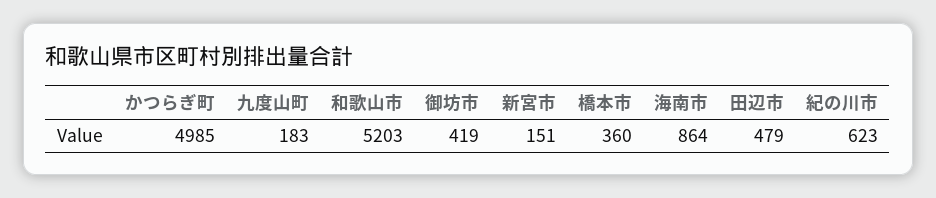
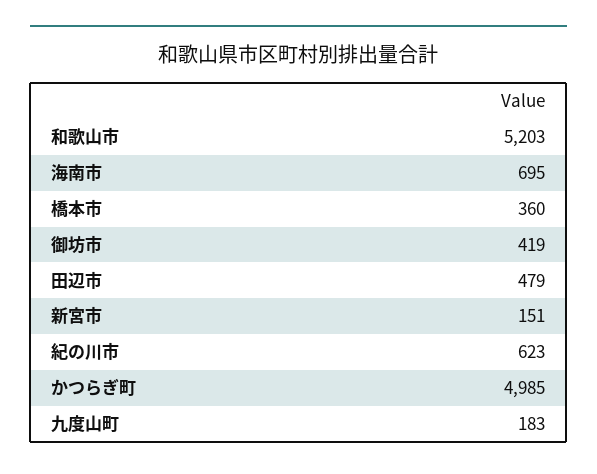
  {
    "かつらぎ町": 4985,
    "九度山町": 183,
    "和歌山市": 5203,
    "御坊市": 419,
    "新宮市": 151,
    "橋本市": 360,
-   "海南市": 864,
+   "海南市": 695,
    "田辺市": 479,
    "紀の川市": 623
  }

